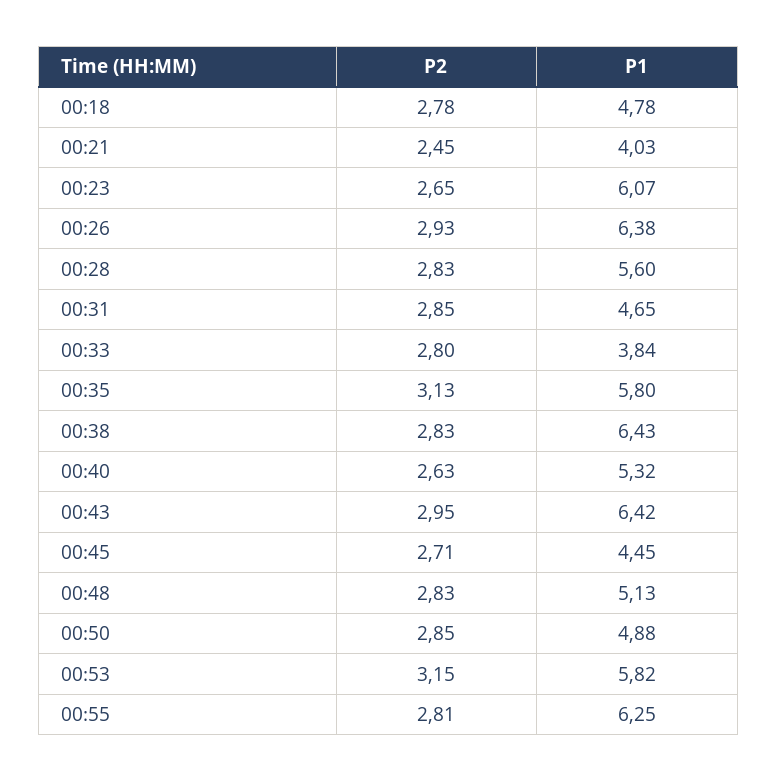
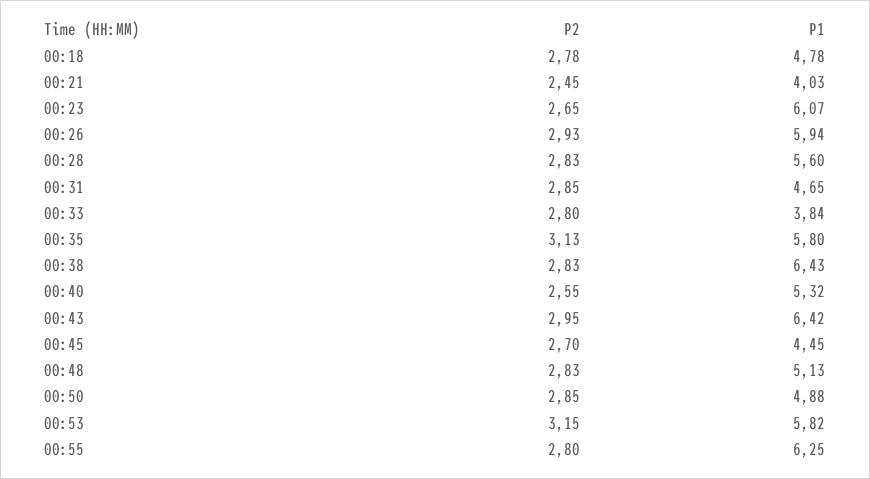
  {
    "P2": {
      "00:18": 2.78,
      "00:21": 2.45,
      "00:23": 2.65,
      "00:26": 2.93,
      "00:28": 2.83,
      "00:31": 2.85,
      "00:33": 2.8,
      "00:35": 3.13,
      "00:38": 2.83,
-     "00:40": 2.63,
+     "00:40": 2.55,
      "00:43": 2.95,
-     "00:45": 2.71,
+     "00:45": 2.7,
      "00:48": 2.83,
      "00:50": 2.85,
      "00:53": 3.15,
-     "00:55": 2.81
+     "00:55": 2.8
    },
    "P1": {
      "00:18": 4.78,
      "00:21": 4.03,
      "00:23": 6.07,
-     "00:26": 6.38,
+     "00:26": 5.94,
      "00:28": 5.6,
      "00:31": 4.65,
      "00:33": 3.84,
      "00:35": 5.8,
      "00:38": 6.43,
      "00:40": 5.32,
      "00:43": 6.42,
      "00:45": 4.45,
      "00:48": 5.13,
      "00:50": 4.88,
      "00:53": 5.82,
      "00:55": 6.25
    }
  }

